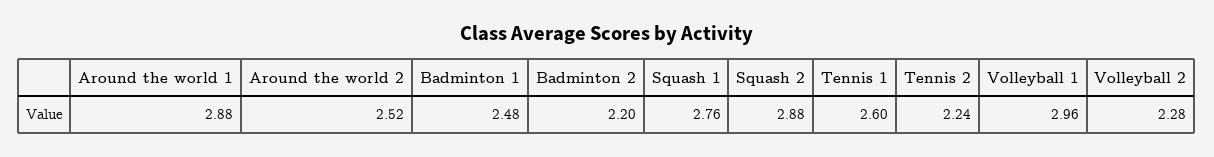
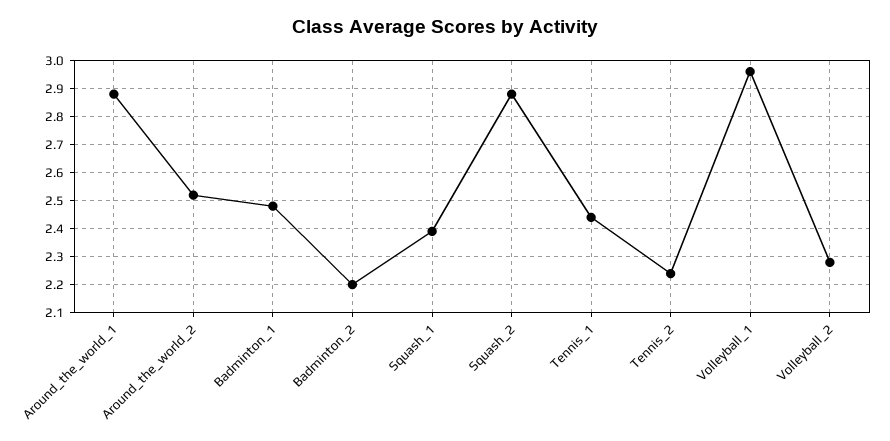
  {
    "Around the world 1": 2.88,
    "Around the world 2": 2.52,
    "Badminton 1": 2.48,
    "Badminton 2": 2.2,
-   "Squash 1": 2.76,
+   "Squash 1": 2.4,
    "Squash 2": 2.88,
-   "Tennis 1": 2.6,
+   "Tennis 1": 2.45,
    "Tennis 2": 2.24,
    "Volleyball 1": 2.96,
    "Volleyball 2": 2.28
  }

